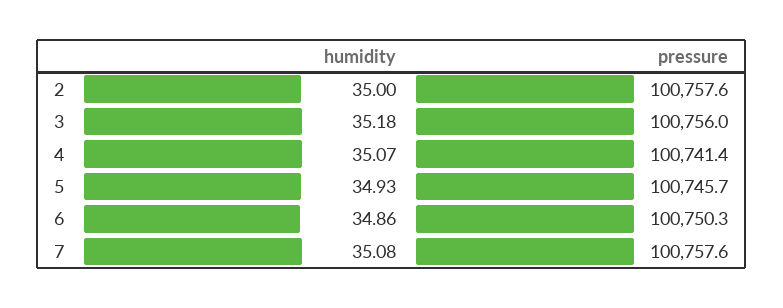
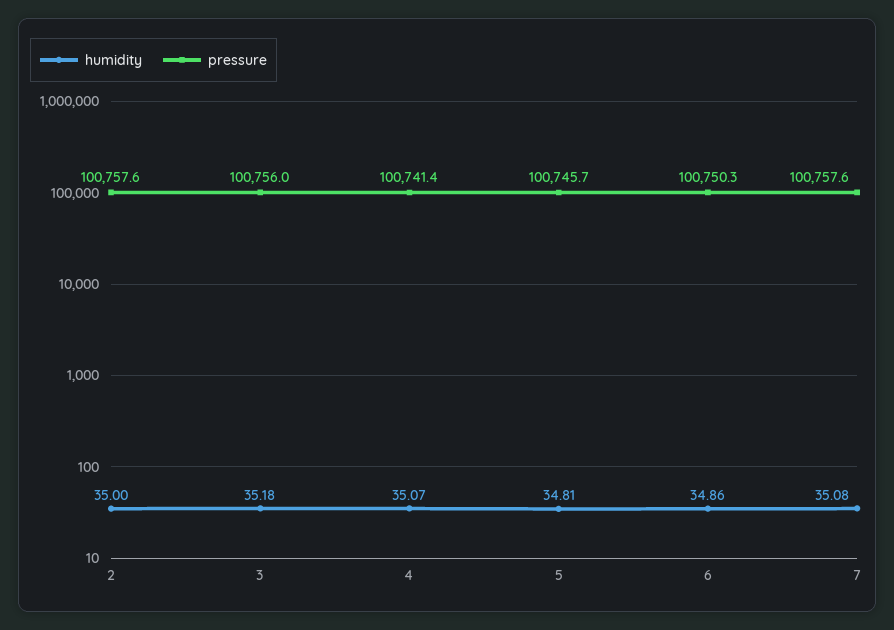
  {
    "humidity": {
      "2": 35,
      "3": 35.18,
      "4": 35.07,
-     "5": 34.93,
+     "5": 34.81,
      "6": 34.86,
      "7": 35.08
    },
    "pressure": {
      "2": 100757.6,
      "3": 100756,
      "4": 100741.4,
      "5": 100745.7,
      "6": 100750.3,
      "7": 100757.6
    }
  }

